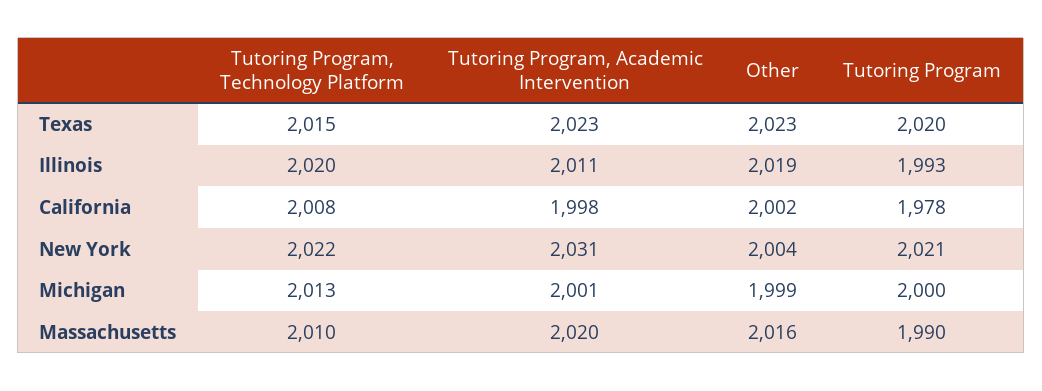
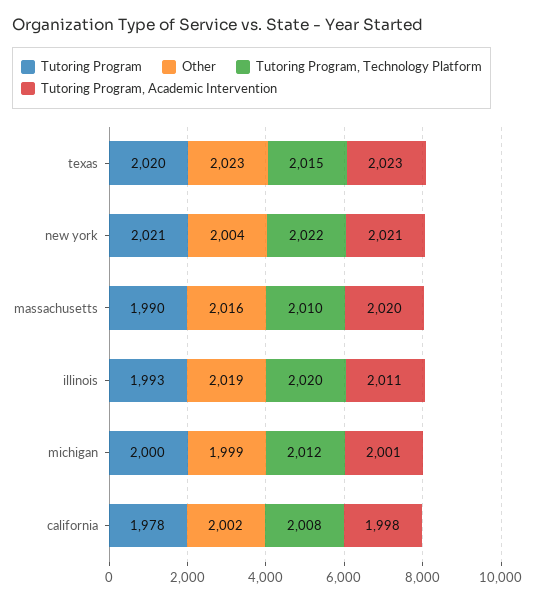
  {
    "Tutoring Program, Technology Platform": {
      "Texas": 2015,
      "Illinois": 2020,
      "California": 2008,
      "New York": 2022,
-     "Michigan": 2013,
+     "Michigan": 2012,
      "Massachusetts": 2010
    },
    "Tutoring Program, Academic Intervention": {
      "Texas": 2023,
      "Illinois": 2011,
      "California": 1998,
-     "New York": 2031,
+     "New York": 2021,
      "Michigan": 2001,
      "Massachusetts": 2020
    },
    "Other": {
      "Texas": 2023,
      "Illinois": 2019,
      "California": 2002,
      "New York": 2004,
      "Michigan": 1999,
      "Massachusetts": 2016
    },
    "Tutoring Program": {
      "Texas": 2020,
      "Illinois": 1993,
      "California": 1978,
      "New York": 2021,
      "Michigan": 2000,
      "Massachusetts": 1990
    }
  }

